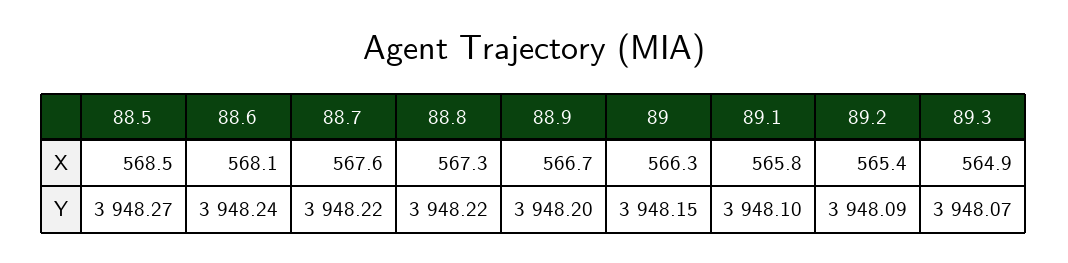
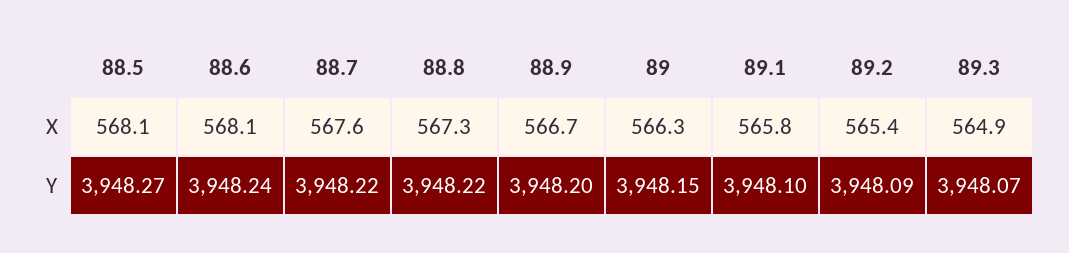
  {
    "88.5": {
-     "X": 568.5,
+     "X": 568.1,
      "Y": 3948.27
    },
    "88.6": {
      "X": 568.1,
      "Y": 3948.24
    },
    "88.7": {
      "X": 567.6,
      "Y": 3948.22
    },
    "88.8": {
      "X": 567.3,
      "Y": 3948.22
    },
    "88.9": {
      "X": 566.7,
      "Y": 3948.2
    },
    "89": {
      "X": 566.3,
      "Y": 3948.15
    },
    "89.1": {
      "X": 565.8,
      "Y": 3948.1
    },
    "89.2": {
      "X": 565.4,
      "Y": 3948.09
    },
    "89.3": {
      "X": 564.9,
      "Y": 3948.07
    }
  }

